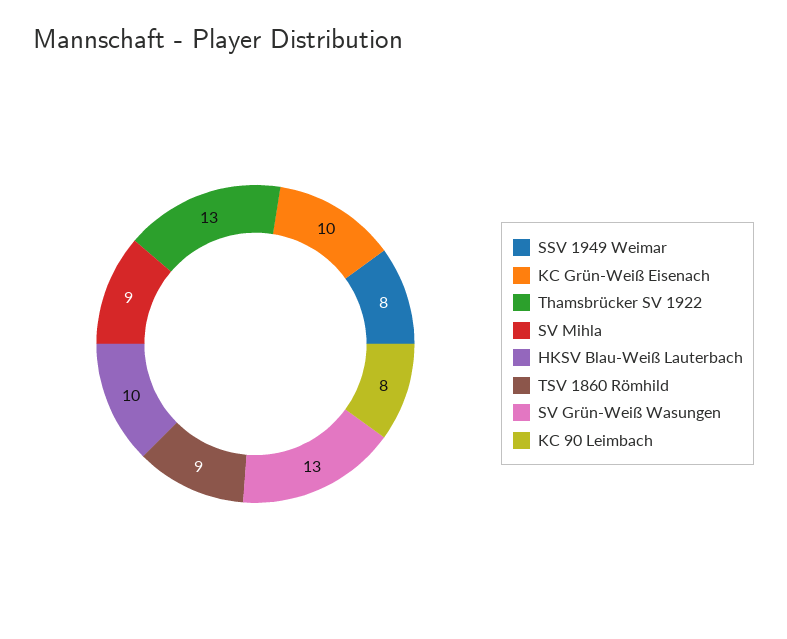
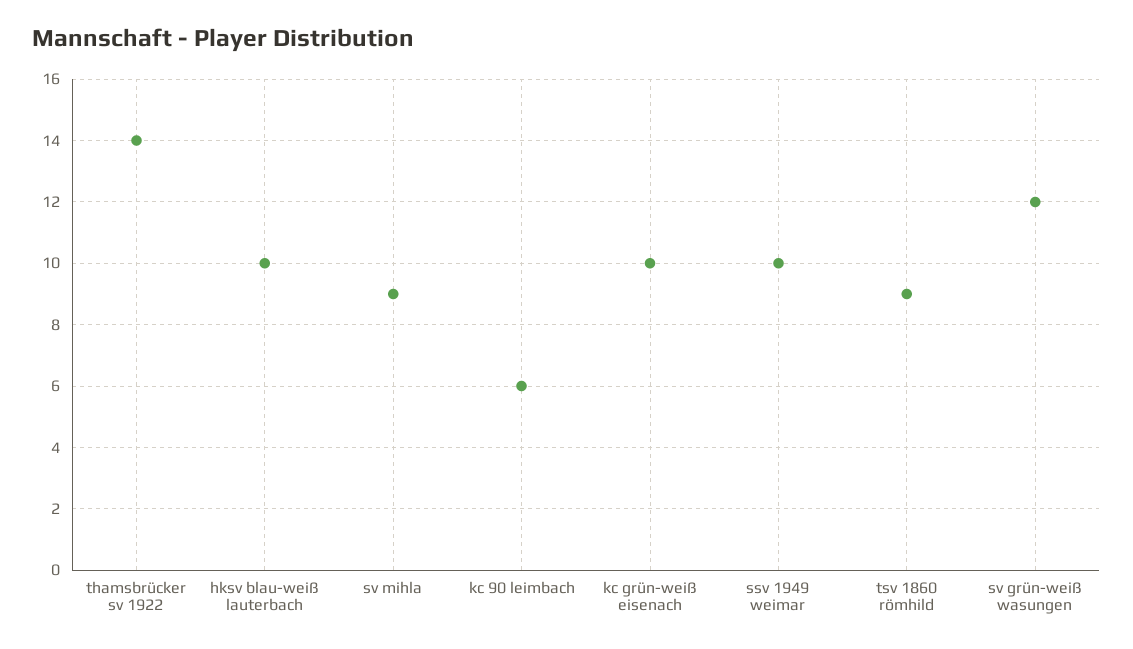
  {
-   "SSV 1949 Weimar": 8,
+   "SSV 1949 Weimar": 10,
    "KC Grün-Weiß Eisenach": 10,
-   "Thamsbrücker SV 1922": 13,
+   "Thamsbrücker SV 1922": 14,
    "SV Mihla": 9,
    "HKSV Blau-Weiß Lauterbach": 10,
    "TSV 1860 Römhild": 9,
-   "SV Grün-Weiß Wasungen": 13,
+   "SV Grün-Weiß Wasungen": 12,
-   "KC 90 Leimbach": 8
+   "KC 90 Leimbach": 6
  }

